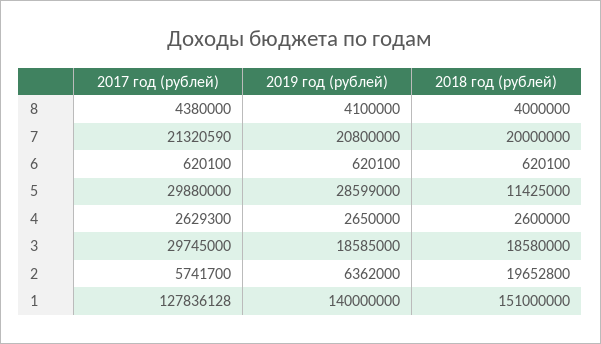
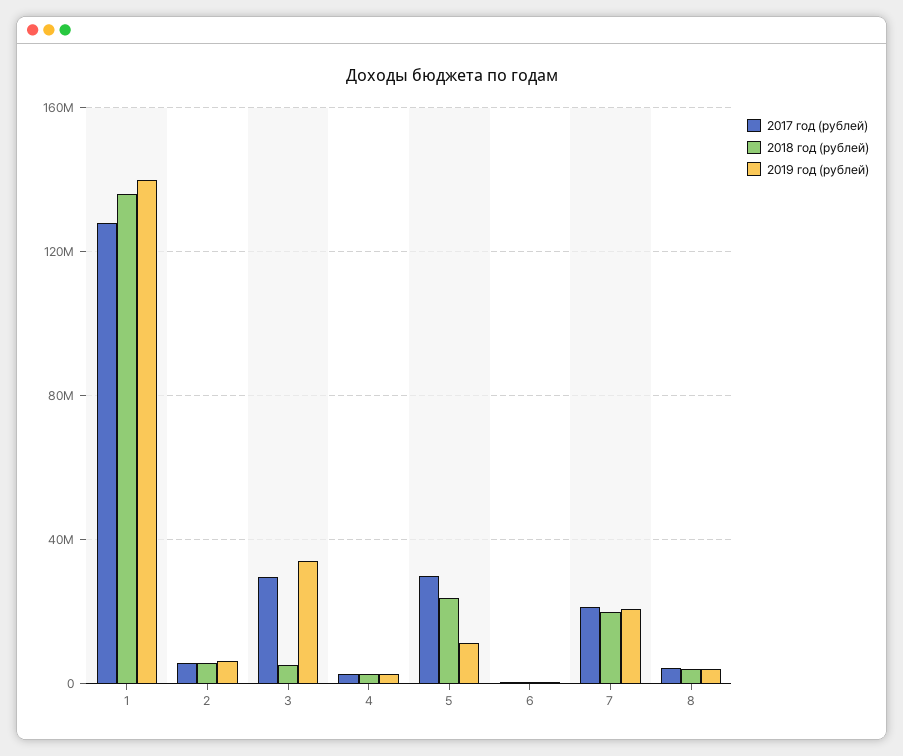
  {
    "2017 год (рублей)": {
      "8": 4380000,
      "7": 21320590,
      "6": 620100,
      "5": 29880000,
      "4": 2629300,
      "3": 29745000,
      "2": 5741700,
      "1": 127836128
    },
    "2019 год (рублей)": {
      "8": 4100000,
      "7": 20800000,
      "6": 620100,
-     "5": 28599000,
+     "5": 10000000,
      "4": 2650000,
-     "3": 18585000,
+     "3": 35000000,
      "2": 6362000,
      "1": 140000000
    },
    "2018 год (рублей)": {
      "8": 4000000,
      "7": 20000000,
      "6": 620100,
-     "5": 11425000,
+     "5": 25000000,
      "4": 2600000,
-     "3": 18580000,
+     "3": 5000000,
-     "2": 19652800,
+     "2": 5000000,
-     "1": 151000000
+     "1": 135000000
    }
  }

